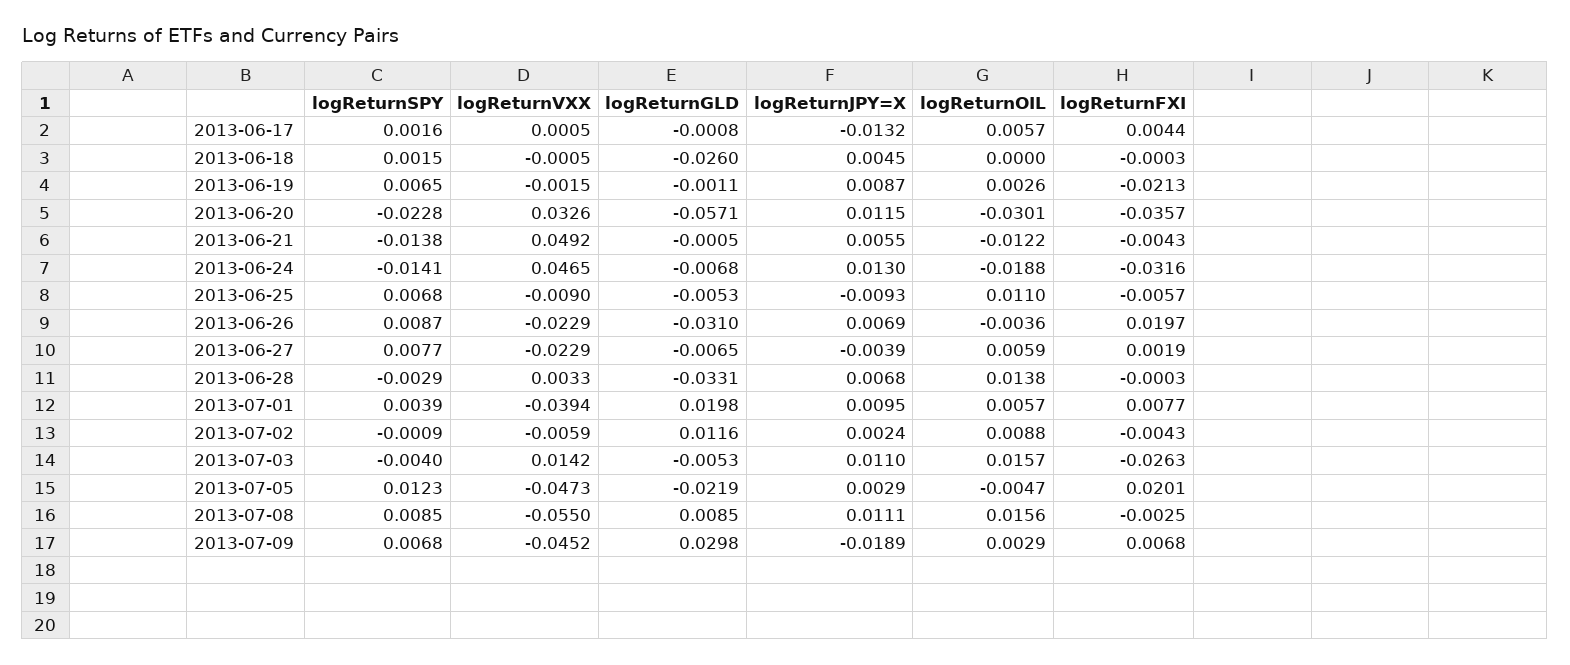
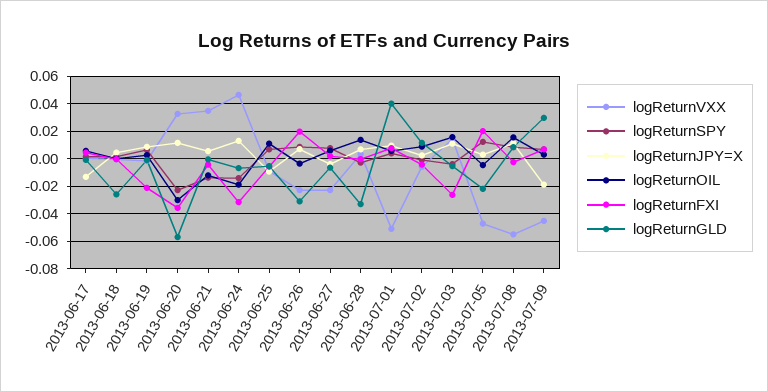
  {
    "logReturnSPY": {
      "2013-06-17": 0.0016,
      "2013-06-18": 0.0015,
      "2013-06-19": 0.0065,
      "2013-06-20": -0.0228,
      "2013-06-21": -0.0138,
      "2013-06-24": -0.0141,
      "2013-06-25": 0.0068,
      "2013-06-26": 0.0087,
      "2013-06-27": 0.0077,
      "2013-06-28": -0.0029,
      "2013-07-01": 0.0039,
      "2013-07-02": -0.0009,
      "2013-07-03": -0.004,
      "2013-07-05": 0.0123,
      "2013-07-08": 0.0085,
      "2013-07-09": 0.0068
    },
    "logReturnVXX": {
      "2013-06-17": 0.0005,
      "2013-06-18": -0.0005,
      "2013-06-19": -0.0015,
      "2013-06-20": 0.0326,
-     "2013-06-21": 0.0492,
+     "2013-06-21": 0.035,
      "2013-06-24": 0.0465,
      "2013-06-25": -0.009,
      "2013-06-26": -0.0229,
      "2013-06-27": -0.0229,
      "2013-06-28": 0.0033,
-     "2013-07-01": -0.0394,
+     "2013-07-01": -0.05,
      "2013-07-02": -0.0059,
      "2013-07-03": 0.0142,
      "2013-07-05": -0.0473,
      "2013-07-08": -0.055,
      "2013-07-09": -0.0452
    },
    "logReturnGLD": {
      "2013-06-17": -0.0008,
      "2013-06-18": -0.026,
      "2013-06-19": -0.0011,
      "2013-06-20": -0.0571,
      "2013-06-21": -0.0005,
      "2013-06-24": -0.0068,
      "2013-06-25": -0.0053,
      "2013-06-26": -0.031,
      "2013-06-27": -0.0065,
      "2013-06-28": -0.0331,
-     "2013-07-01": 0.0198,
+     "2013-07-01": 0.04,
      "2013-07-02": 0.0116,
      "2013-07-03": -0.0053,
      "2013-07-05": -0.0219,
      "2013-07-08": 0.0085,
      "2013-07-09": 0.0298
    },
    "logReturnJPY=X": {
      "2013-06-17": -0.0132,
      "2013-06-18": 0.0045,
      "2013-06-19": 0.0087,
      "2013-06-20": 0.0115,
      "2013-06-21": 0.0055,
      "2013-06-24": 0.013,
      "2013-06-25": -0.0093,
      "2013-06-26": 0.0069,
      "2013-06-27": -0.0039,
      "2013-06-28": 0.0068,
      "2013-07-01": 0.0095,
      "2013-07-02": 0.0024,
      "2013-07-03": 0.011,
      "2013-07-05": 0.0029,
      "2013-07-08": 0.0111,
      "2013-07-09": -0.0189
    },
    "logReturnOIL": {
      "2013-06-17": 0.0057,
      "2013-06-18": 0,
      "2013-06-19": 0.0026,
      "2013-06-20": -0.0301,
      "2013-06-21": -0.0122,
      "2013-06-24": -0.0188,
      "2013-06-25": 0.011,
      "2013-06-26": -0.0036,
      "2013-06-27": 0.0059,
      "2013-06-28": 0.0138,
      "2013-07-01": 0.0057,
      "2013-07-02": 0.0088,
      "2013-07-03": 0.0157,
      "2013-07-05": -0.0047,
      "2013-07-08": 0.0156,
      "2013-07-09": 0.0029
    },
    "logReturnFXI": {
      "2013-06-17": 0.0044,
      "2013-06-18": -0.0003,
      "2013-06-19": -0.0213,
      "2013-06-20": -0.0357,
      "2013-06-21": -0.0043,
      "2013-06-24": -0.0316,
      "2013-06-25": -0.0057,
      "2013-06-26": 0.0197,
      "2013-06-27": 0.0019,
      "2013-06-28": -0.0003,
      "2013-07-01": 0.0077,
      "2013-07-02": -0.0043,
      "2013-07-03": -0.0263,
      "2013-07-05": 0.0201,
      "2013-07-08": -0.0025,
      "2013-07-09": 0.0068
    }
  }

